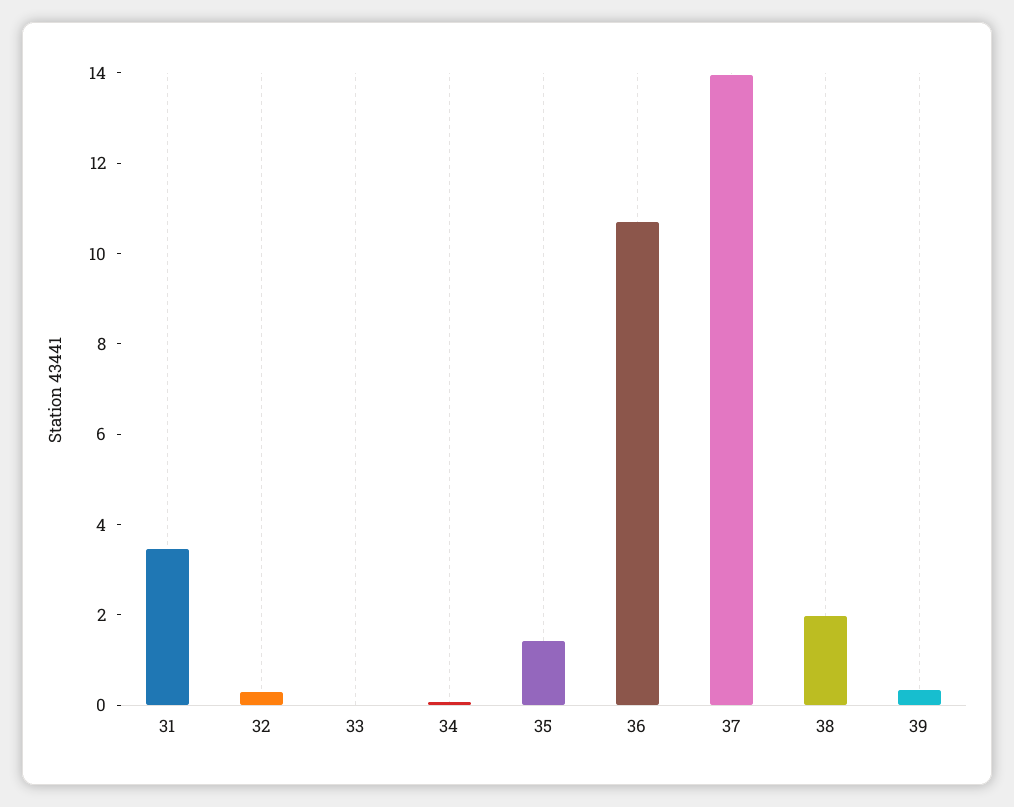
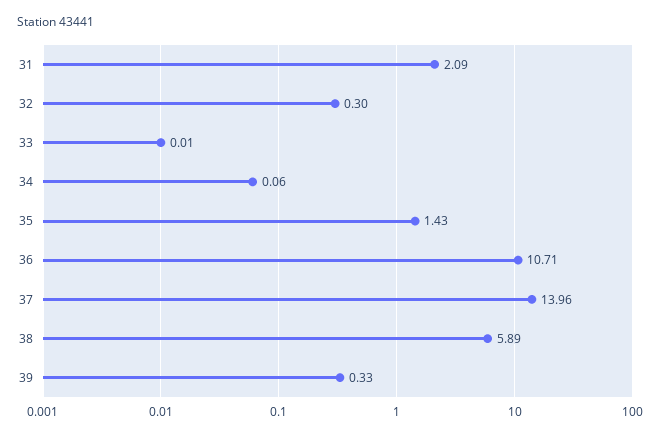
  {
-   "31": 3.5,
+   "31": 2.09,
    "32": 0.3,
    "33": 0.01,
    "34": 0.06,
    "35": 1.43,
    "36": 10.71,
    "37": 13.96,
-   "38": 2,
+   "38": 5.89,
    "39": 0.33
  }

